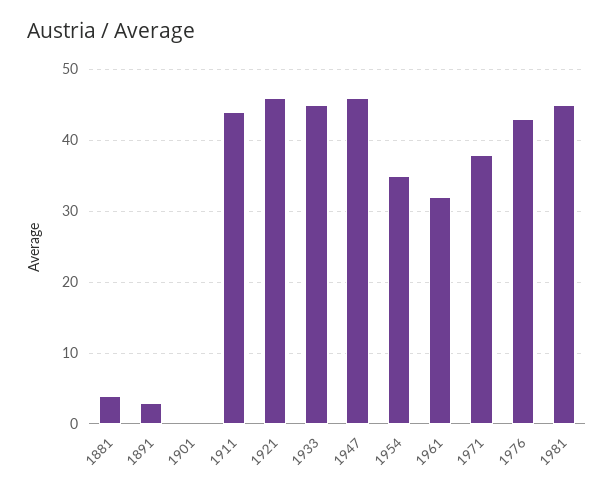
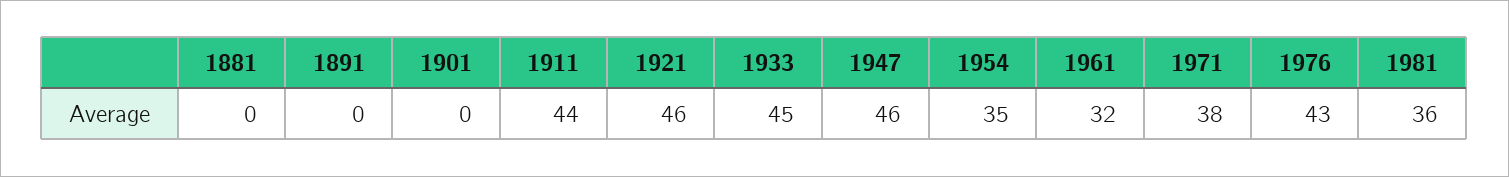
  {
-   "1881": 4,
+   "1881": 0,
-   "1891": 3,
+   "1891": 0,
    "1901": 0,
    "1911": 44,
    "1921": 46,
    "1933": 45,
    "1947": 46,
    "1954": 35,
    "1961": 32,
    "1971": 38,
    "1976": 43,
-   "1981": 45
+   "1981": 36
  }

